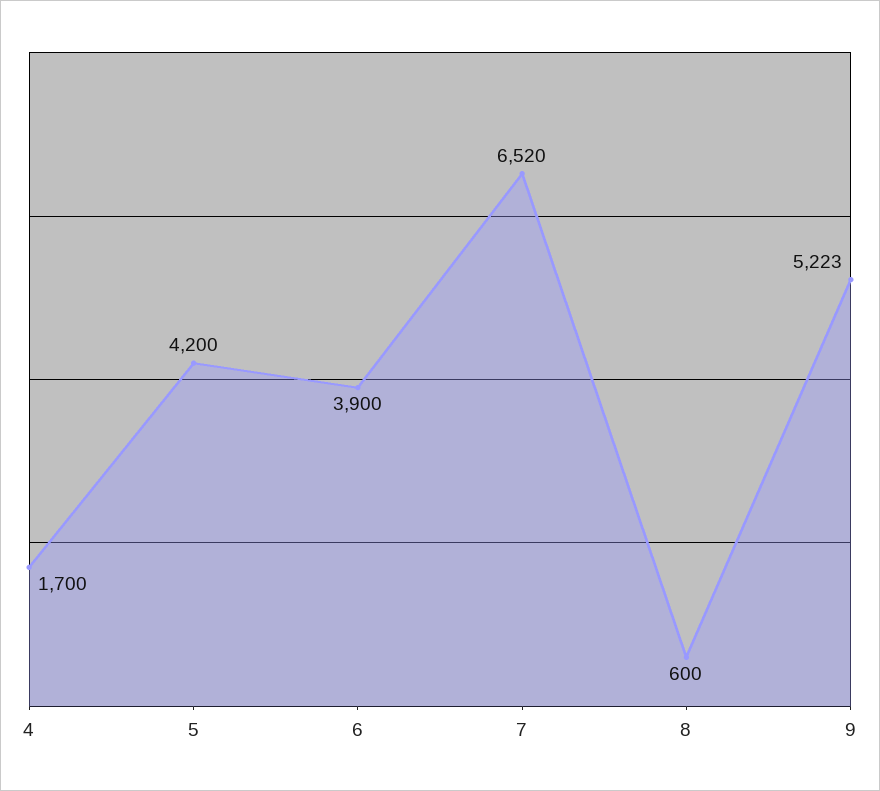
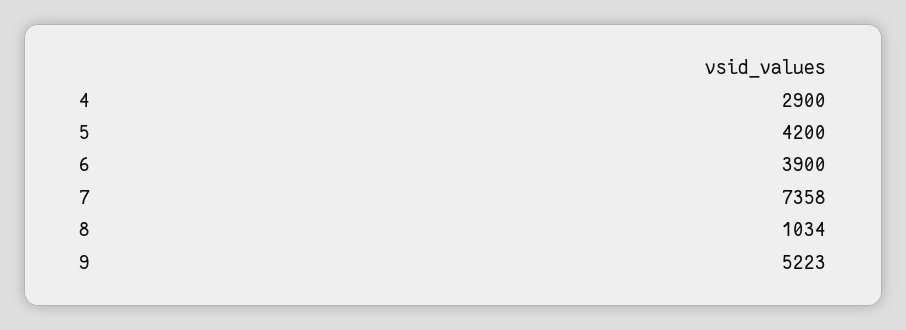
  {
-   "4": 1700,
+   "4": 2900,
    "5": 4200,
    "6": 3900,
-   "7": 6520,
+   "7": 7358,
-   "8": 600,
+   "8": 1034,
    "9": 5223
  }

